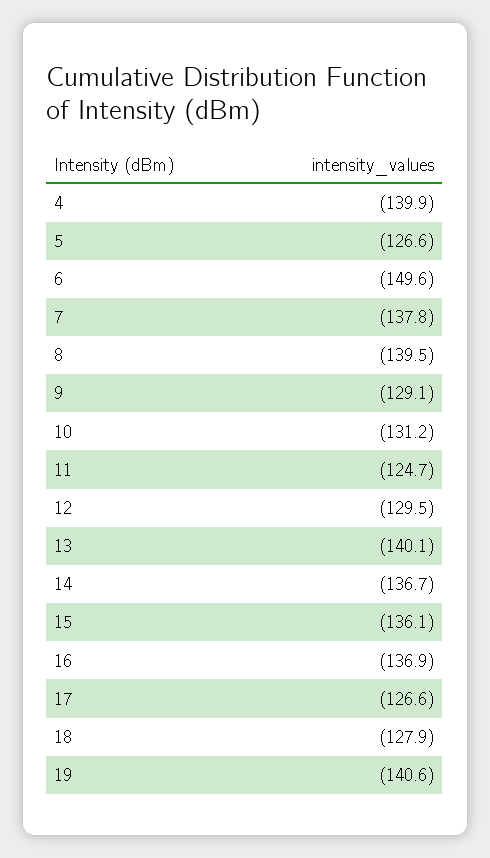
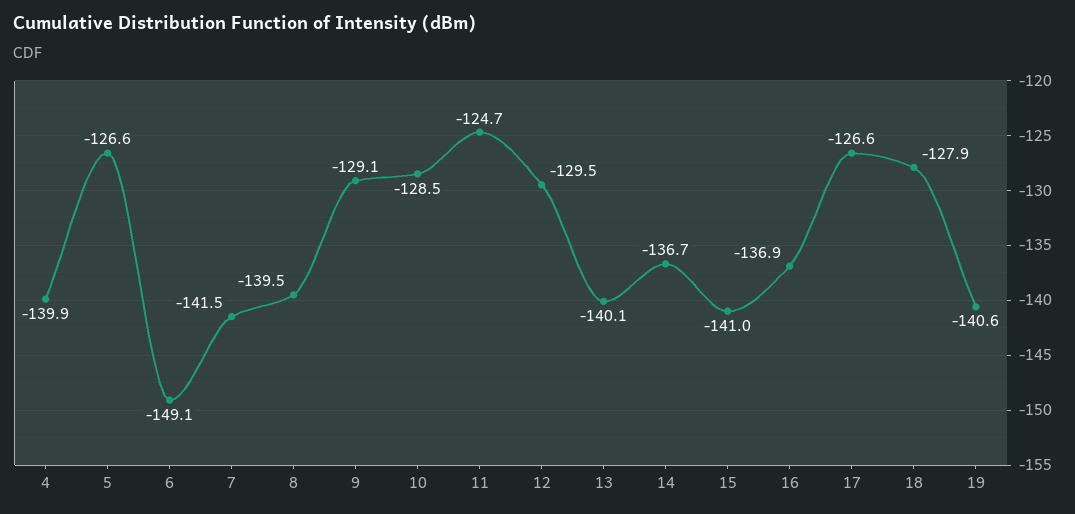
  {
    "4": -139.9,
    "5": -126.6,
-   "6": -149.6,
+   "6": -149.1,
-   "7": -137.8,
+   "7": -141.5,
    "8": -139.5,
    "9": -129.1,
-   "10": -131.2,
+   "10": -128.5,
    "11": -124.7,
    "12": -129.5,
    "13": -140.1,
    "14": -136.7,
-   "15": -136.1,
+   "15": -141,
    "16": -136.9,
    "17": -126.6,
    "18": -127.9,
    "19": -140.6
  }

